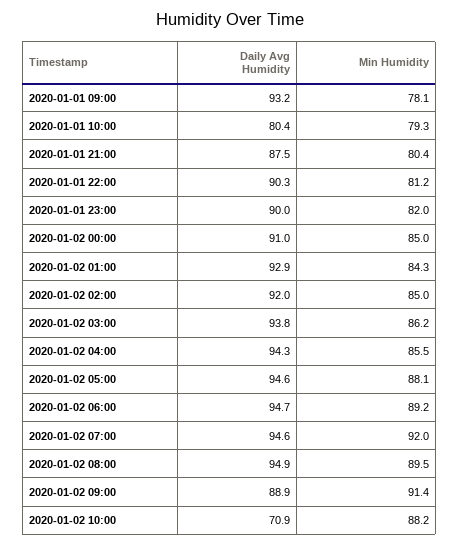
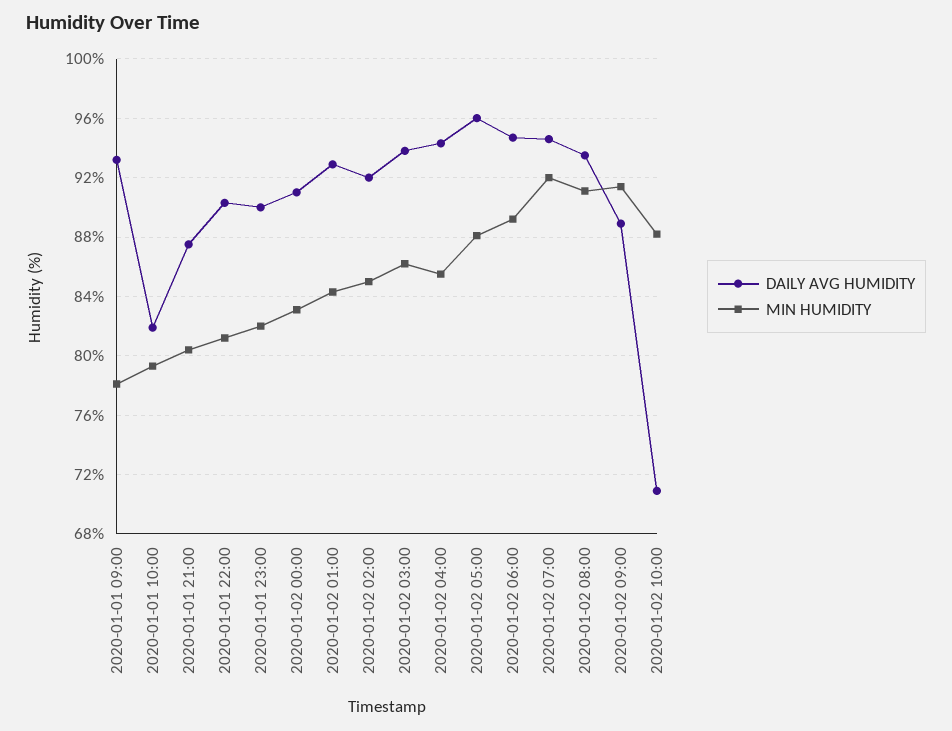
  {
    "Daily Avg Humidity": {
      "2020-01-01 09:00": 93.2,
-     "2020-01-01 10:00": 80.4,
+     "2020-01-01 10:00": 82,
      "2020-01-01 21:00": 87.5,
      "2020-01-01 22:00": 90.3,
      "2020-01-01 23:00": 90,
      "2020-01-02 00:00": 91,
      "2020-01-02 01:00": 92.9,
      "2020-01-02 02:00": 92,
      "2020-01-02 03:00": 93.8,
      "2020-01-02 04:00": 94.3,
-     "2020-01-02 05:00": 94.6,
+     "2020-01-02 05:00": 96,
      "2020-01-02 06:00": 94.7,
      "2020-01-02 07:00": 94.6,
-     "2020-01-02 08:00": 94.9,
+     "2020-01-02 08:00": 93.5,
      "2020-01-02 09:00": 88.9,
      "2020-01-02 10:00": 70.9
    },
    "Min Humidity": {
      "2020-01-01 09:00": 78.1,
      "2020-01-01 10:00": 79.3,
      "2020-01-01 21:00": 80.4,
      "2020-01-01 22:00": 81.2,
      "2020-01-01 23:00": 82,
-     "2020-01-02 00:00": 85,
+     "2020-01-02 00:00": 83,
      "2020-01-02 01:00": 84.3,
      "2020-01-02 02:00": 85,
      "2020-01-02 03:00": 86.2,
      "2020-01-02 04:00": 85.5,
      "2020-01-02 05:00": 88.1,
      "2020-01-02 06:00": 89.2,
      "2020-01-02 07:00": 92,
-     "2020-01-02 08:00": 89.5,
+     "2020-01-02 08:00": 91,
      "2020-01-02 09:00": 91.4,
      "2020-01-02 10:00": 88.2
    }
  }

